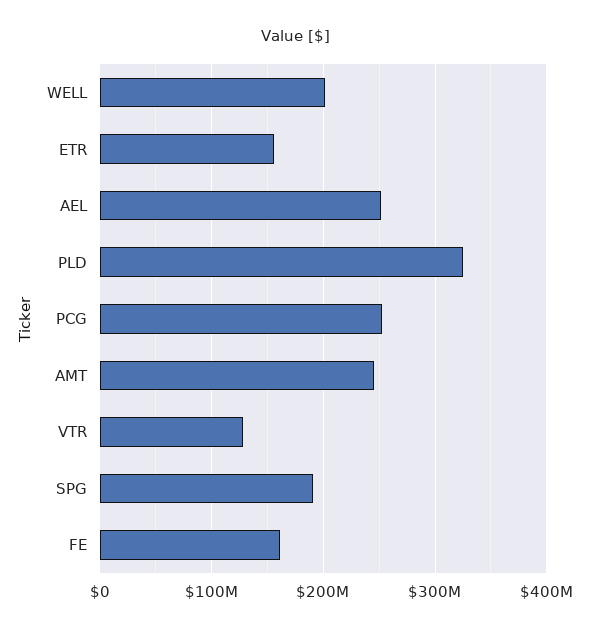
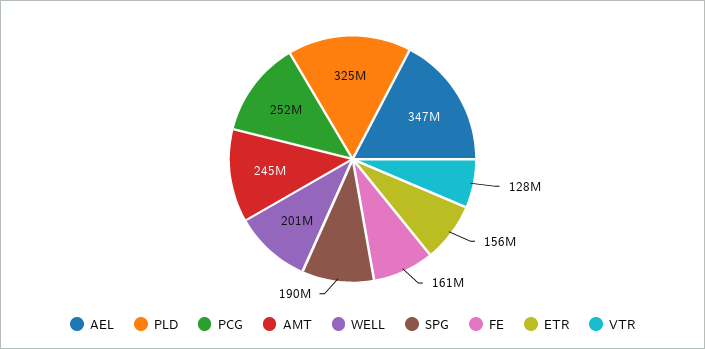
  {
    "WELL": 201000000,
    "ETR": 156000000,
-   "AEL": 250000000,
+   "AEL": 347000000,
    "PLD": 325000000,
    "PCG": 252000000,
    "AMT": 245000000,
    "VTR": 128000000,
    "SPG": 190000000,
    "FE": 161000000
  }

